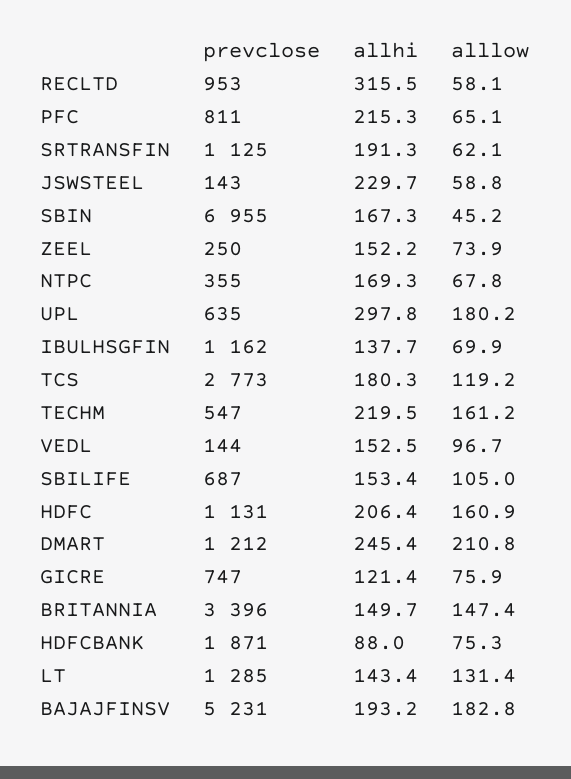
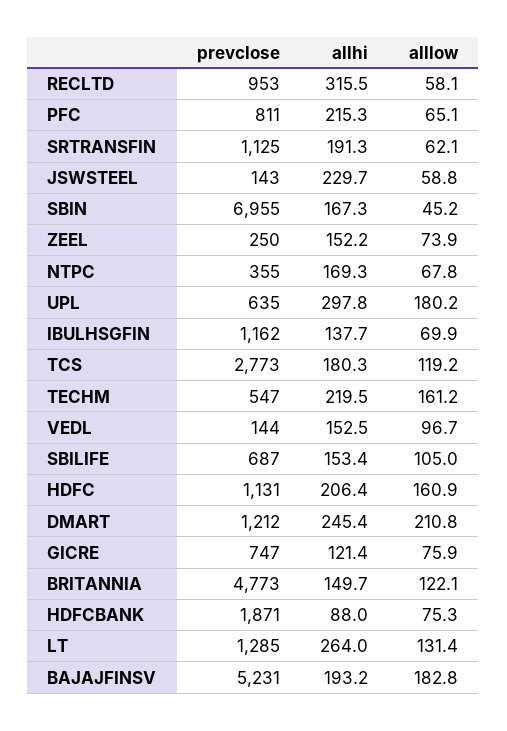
  {
    "prevclose": {
      "RECLTD": 953,
      "PFC": 811,
      "SRTRANSFIN": 1125,
      "JSWSTEEL": 143,
      "SBIN": 6955,
      "ZEEL": 250,
      "NTPC": 355,
      "UPL": 635,
      "IBULHSGFIN": 1162,
      "TCS": 2773,
      "TECHM": 547,
      "VEDL": 144,
      "SBILIFE": 687,
      "HDFC": 1131,
      "DMART": 1212,
      "GICRE": 747,
-     "BRITANNIA": 3396,
+     "BRITANNIA": 4773,
      "HDFCBANK": 1871,
      "LT": 1285,
      "BAJAJFINSV": 5231
    },
    "allhi": {
      "RECLTD": 315.5,
      "PFC": 215.3,
      "SRTRANSFIN": 191.3,
      "JSWSTEEL": 229.7,
      "SBIN": 167.3,
      "ZEEL": 152.2,
      "NTPC": 169.3,
      "UPL": 297.8,
      "IBULHSGFIN": 137.7,
      "TCS": 180.3,
      "TECHM": 219.5,
      "VEDL": 152.5,
      "SBILIFE": 153.4,
      "HDFC": 206.4,
      "DMART": 245.4,
      "GICRE": 121.4,
      "BRITANNIA": 149.7,
      "HDFCBANK": 88,
-     "LT": 143.4,
+     "LT": 264,
      "BAJAJFINSV": 193.2
    },
    "alllow": {
      "RECLTD": 58.1,
      "PFC": 65.1,
      "SRTRANSFIN": 62.1,
      "JSWSTEEL": 58.8,
      "SBIN": 45.2,
      "ZEEL": 73.9,
      "NTPC": 67.8,
      "UPL": 180.2,
      "IBULHSGFIN": 69.9,
      "TCS": 119.2,
      "TECHM": 161.2,
      "VEDL": 96.7,
      "SBILIFE": 105,
      "HDFC": 160.9,
      "DMART": 210.8,
      "GICRE": 75.9,
-     "BRITANNIA": 147.4,
+     "BRITANNIA": 122.1,
      "HDFCBANK": 75.3,
      "LT": 131.4,
      "BAJAJFINSV": 182.8
    }
  }

